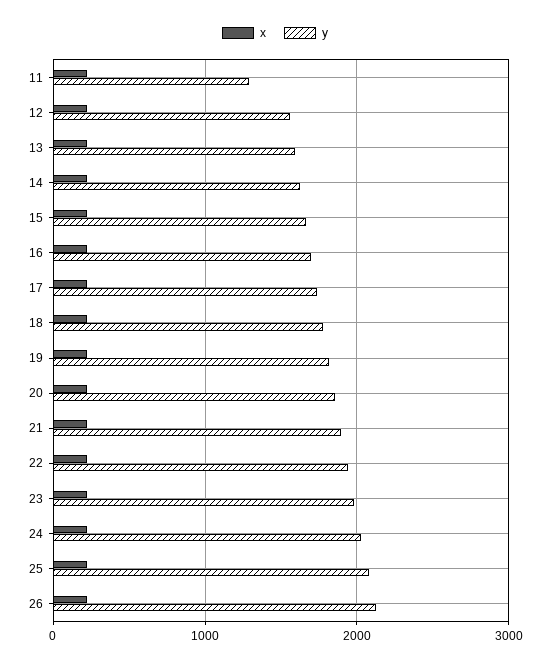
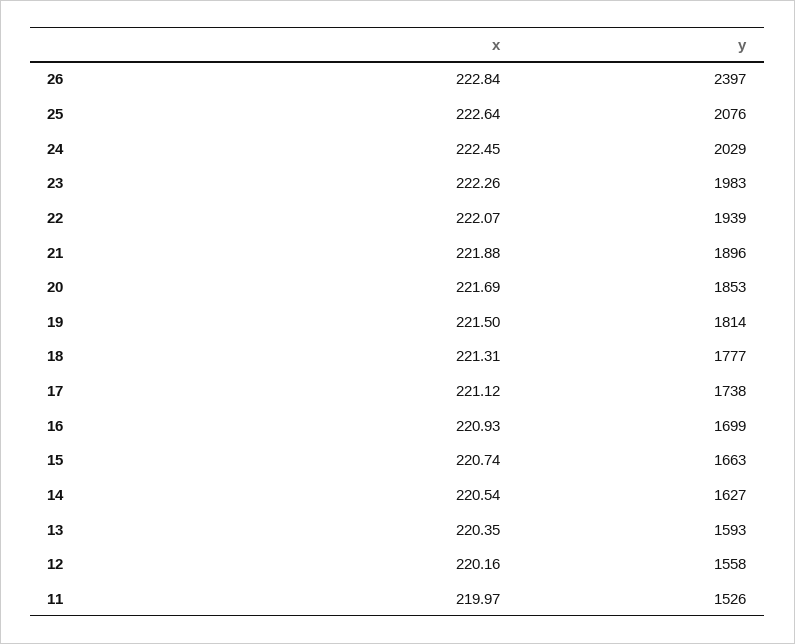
  {
    "x": {
      "11": 219.97,
      "12": 220.16,
      "13": 220.35,
      "14": 220.54,
      "15": 220.74,
      "16": 220.93,
      "17": 221.12,
      "18": 221.31,
      "19": 221.5,
      "20": 221.69,
      "21": 221.88,
      "22": 222.07,
      "23": 222.26,
      "24": 222.45,
      "25": 222.64,
      "26": 222.84
    },
    "y": {
-     "11": 1300,
+     "11": 1526,
      "12": 1558,
      "13": 1593,
      "14": 1627,
      "15": 1663,
      "16": 1699,
      "17": 1738,
      "18": 1777,
      "19": 1814,
      "20": 1853,
      "21": 1896,
      "22": 1939,
      "23": 1983,
      "24": 2029,
      "25": 2076,
-     "26": 2100
+     "26": 2397
    }
  }

